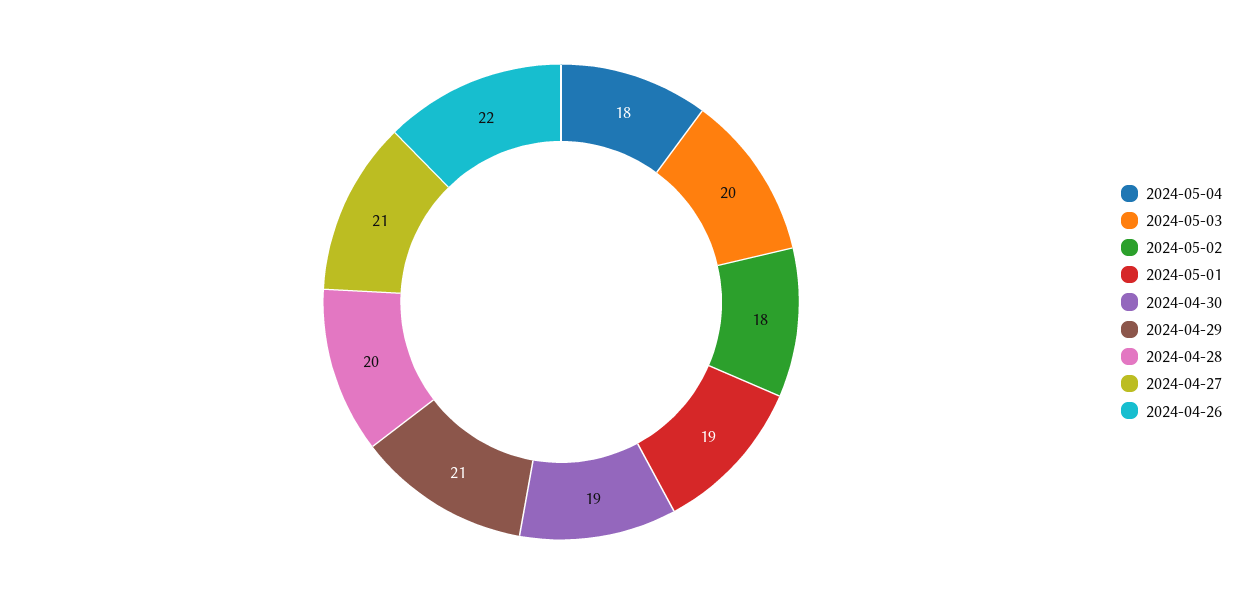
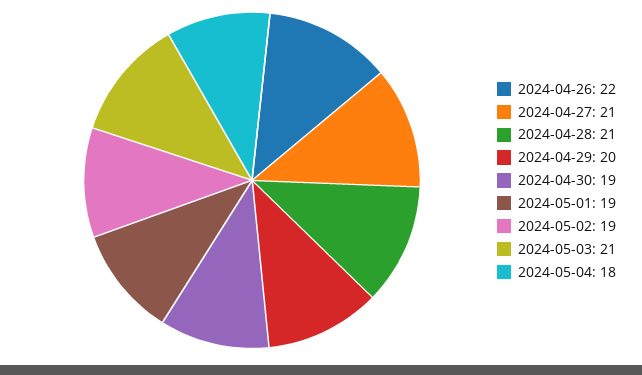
  {
    "2024-05-04": 18,
-   "2024-05-03": 20,
+   "2024-05-03": 21,
-   "2024-05-02": 18,
+   "2024-05-02": 19,
    "2024-05-01": 19,
    "2024-04-30": 19,
-   "2024-04-29": 21,
+   "2024-04-29": 20,
-   "2024-04-28": 20,
+   "2024-04-28": 21,
    "2024-04-27": 21,
    "2024-04-26": 22
  }

